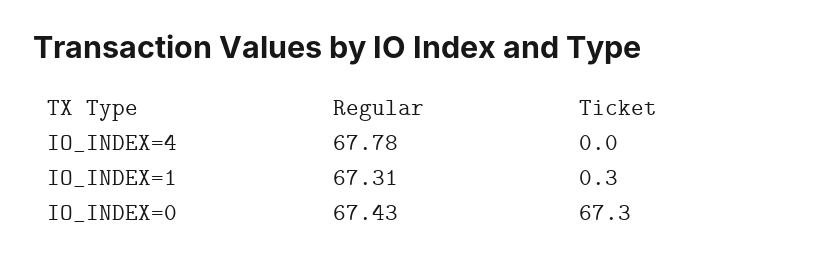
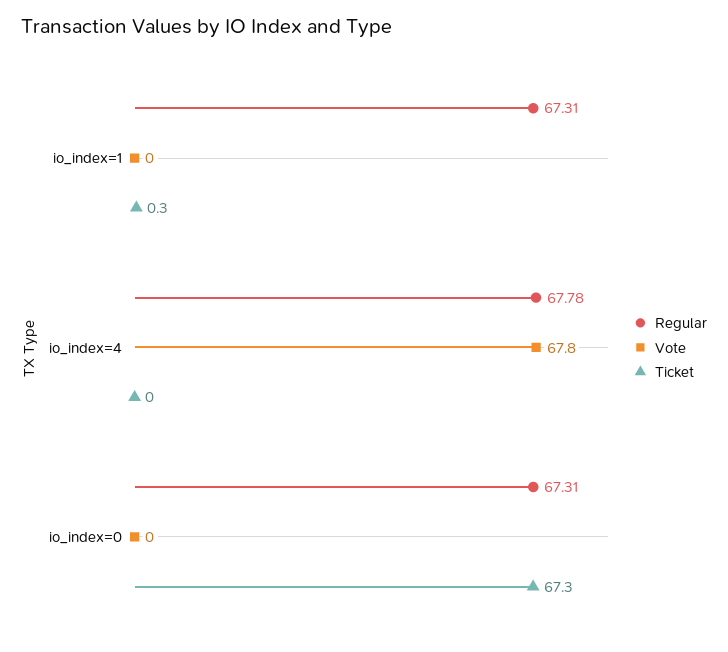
  {
    "Regular": {
      "IO_INDEX=4": 67.78,
      "IO_INDEX=1": 67.31,
-     "IO_INDEX=0": 67.43
+     "IO_INDEX=0": 67.31
    },
    "Ticket": {
      "IO_INDEX=4": 0,
      "IO_INDEX=1": 0.3,
      "IO_INDEX=0": 67.3
-   }
+   },
+   "Vote": {
+     "IO_INDEX=1": 0,
+     "IO_INDEX=4": 67.8,
+     "IO_INDEX=0": 0
+   }
  }

